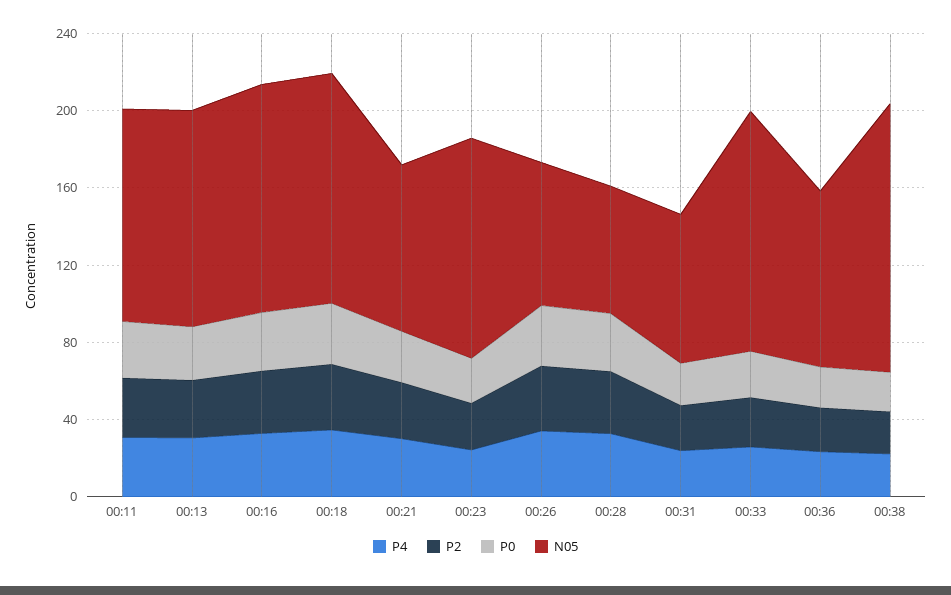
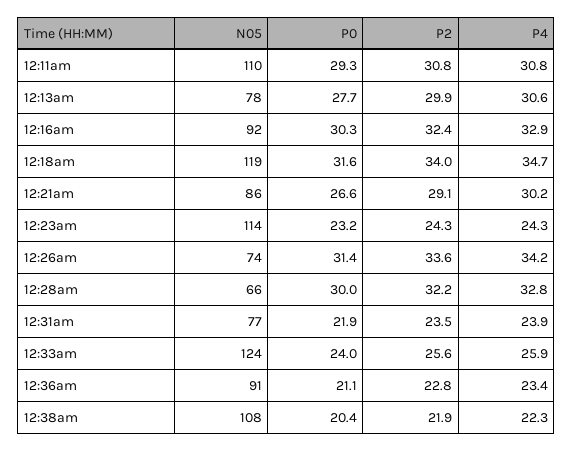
  {
    "P4": {
      "00:11": 30.8,
      "00:13": 30.6,
      "00:16": 32.9,
      "00:18": 34.7,
      "00:21": 30.2,
      "00:23": 24.3,
      "00:26": 34.2,
      "00:28": 32.8,
      "00:31": 23.9,
      "00:33": 25.9,
      "00:36": 23.4,
      "00:38": 22.3
    },
    "P2": {
      "00:11": 30.8,
      "00:13": 29.9,
      "00:16": 32.4,
      "00:18": 34,
      "00:21": 29.1,
      "00:23": 24.3,
      "00:26": 33.6,
      "00:28": 32.2,
      "00:31": 23.5,
      "00:33": 25.6,
      "00:36": 22.8,
      "00:38": 21.9
    },
    "P0": {
      "00:11": 29.3,
      "00:13": 27.7,
      "00:16": 30.3,
      "00:18": 31.6,
      "00:21": 26.6,
      "00:23": 23.2,
      "00:26": 31.4,
      "00:28": 30,
      "00:31": 21.9,
      "00:33": 24,
      "00:36": 21.1,
      "00:38": 20.4
    },
    "N05": {
      "00:11": 110,
-     "00:13": 110,
+     "00:13": 78,
-     "00:16": 120,
+     "00:16": 92,
      "00:18": 119,
      "00:21": 86,
      "00:23": 114,
      "00:26": 74,
      "00:28": 66,
      "00:31": 77,
      "00:33": 124,
      "00:36": 91,
-     "00:38": 140
+     "00:38": 108
    }
  }

